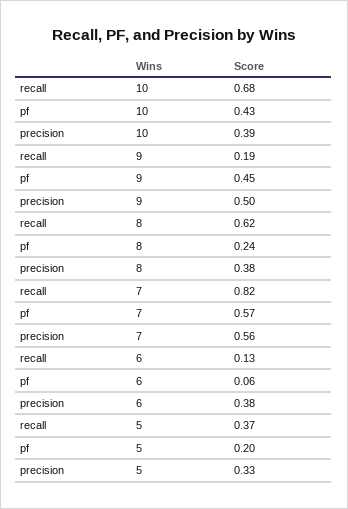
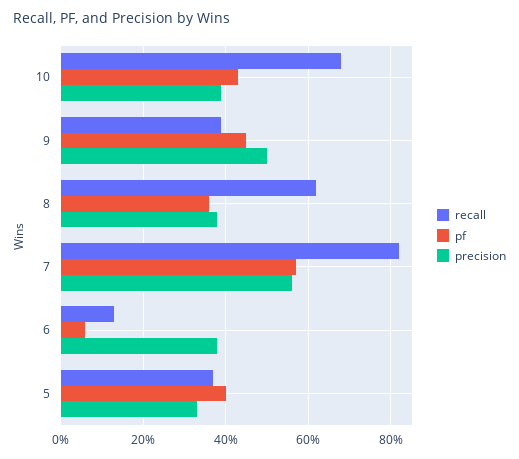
  {
    "recall": {
      "10": 0.68,
-     "9": 0.19,
+     "9": 0.4,
      "8": 0.62,
      "7": 0.82,
      "6": 0.13,
      "5": 0.37
    },
    "pf": {
      "10": 0.43,
      "9": 0.45,
-     "8": 0.24,
+     "8": 0.35,
      "7": 0.57,
      "6": 0.06,
-     "5": 0.2
+     "5": 0.4
    },
    "precision": {
      "10": 0.39,
      "9": 0.5,
      "8": 0.38,
      "7": 0.56,
      "6": 0.38,
      "5": 0.33
    }
  }

